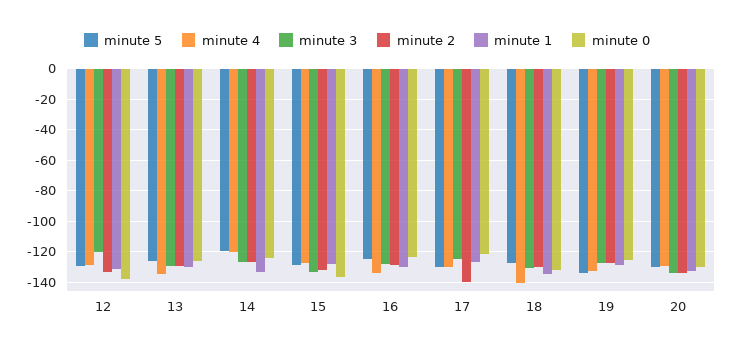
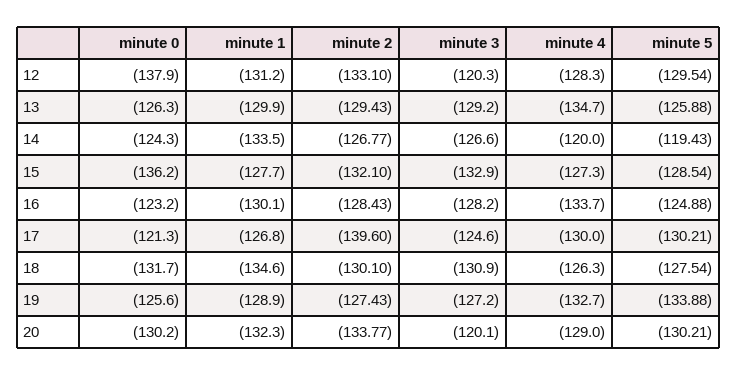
  {
    "minute 5": {
      "12": -129.54,
      "13": -125.88,
      "14": -119.43,
      "15": -128.54,
      "16": -124.88,
      "17": -130.21,
      "18": -127.54,
      "19": -133.88,
      "20": -130.21
    },
    "minute 4": {
      "12": -128.3,
      "13": -134.7,
      "14": -120,
      "15": -127.3,
      "16": -133.7,
      "17": -130,
-     "18": -140,
+     "18": -126.3,
      "19": -132.7,
      "20": -129
    },
    "minute 3": {
      "12": -120.3,
      "13": -129.2,
      "14": -126.6,
      "15": -132.9,
      "16": -128.2,
      "17": -124.6,
      "18": -130.9,
      "19": -127.2,
-     "20": -135
+     "20": -120.1
    },
    "minute 2": {
      "12": -133.1,
      "13": -129.43,
      "14": -126.77,
      "15": -132.1,
      "16": -128.43,
      "17": -139.6,
      "18": -130.1,
      "19": -127.43,
      "20": -133.77
    },
    "minute 1": {
      "12": -131.2,
      "13": -129.9,
      "14": -133.5,
      "15": -127.7,
      "16": -130.1,
      "17": -126.8,
      "18": -134.6,
      "19": -128.9,
      "20": -132.3
    },
    "minute 0": {
      "12": -137.9,
      "13": -126.3,
      "14": -124.3,
      "15": -136.2,
      "16": -123.2,
      "17": -121.3,
      "18": -131.7,
      "19": -125.6,
      "20": -130.2
    }
  }

